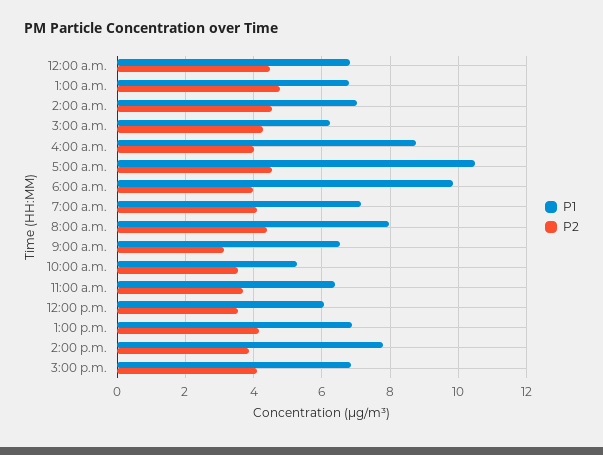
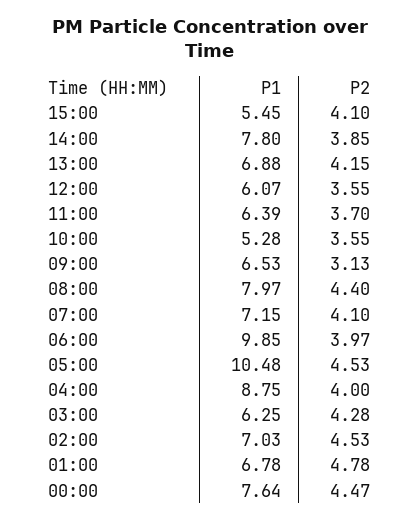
  {
    "P1": {
-     "12:00 a.m.": 6.8,
+     "12:00 a.m.": 7.64,
      "1:00 a.m.": 6.78,
      "2:00 a.m.": 7.03,
      "3:00 a.m.": 6.25,
      "4:00 a.m.": 8.75,
      "5:00 a.m.": 10.48,
      "6:00 a.m.": 9.85,
      "7:00 a.m.": 7.15,
      "8:00 a.m.": 7.97,
      "9:00 a.m.": 6.53,
      "10:00 a.m.": 5.28,
      "11:00 a.m.": 6.39,
      "12:00 p.m.": 6.07,
      "1:00 p.m.": 6.88,
      "2:00 p.m.": 7.8,
-     "3:00 p.m.": 6.8
+     "3:00 p.m.": 5.45
    },
    "P2": {
      "12:00 a.m.": 4.47,
      "1:00 a.m.": 4.78,
      "2:00 a.m.": 4.53,
      "3:00 a.m.": 4.28,
      "4:00 a.m.": 4,
      "5:00 a.m.": 4.53,
      "6:00 a.m.": 3.97,
      "7:00 a.m.": 4.1,
      "8:00 a.m.": 4.4,
      "9:00 a.m.": 3.13,
      "10:00 a.m.": 3.55,
      "11:00 a.m.": 3.7,
      "12:00 p.m.": 3.55,
      "1:00 p.m.": 4.15,
      "2:00 p.m.": 3.85,
      "3:00 p.m.": 4.1
    }
  }

